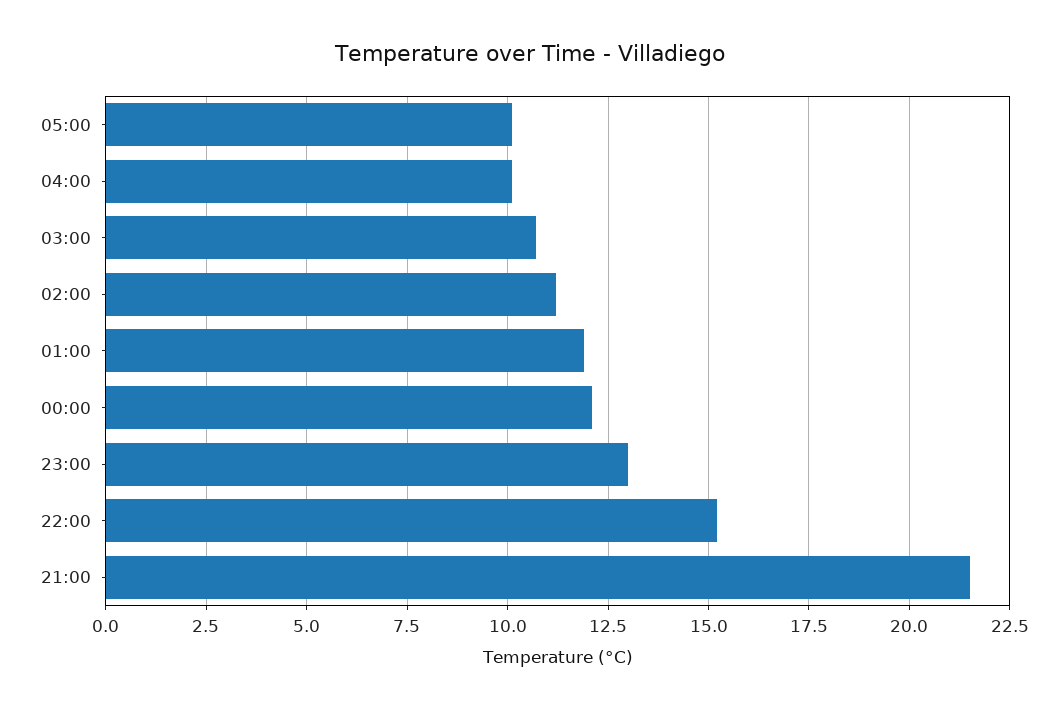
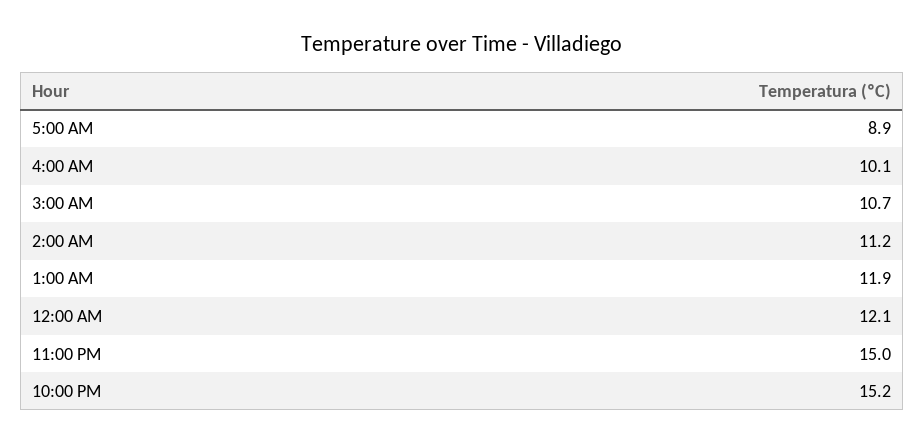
  {
-   "05:00": 10,
+   "05:00": 8.9,
    "04:00": 10.1,
    "03:00": 10.7,
    "02:00": 11.2,
    "01:00": 11.9,
    "00:00": 12.1,
-   "23:00": 13,
+   "23:00": 15,
-   "22:00": 15.2,
+   "22:00": 15.2
-   "21:00": 21.5
  }

